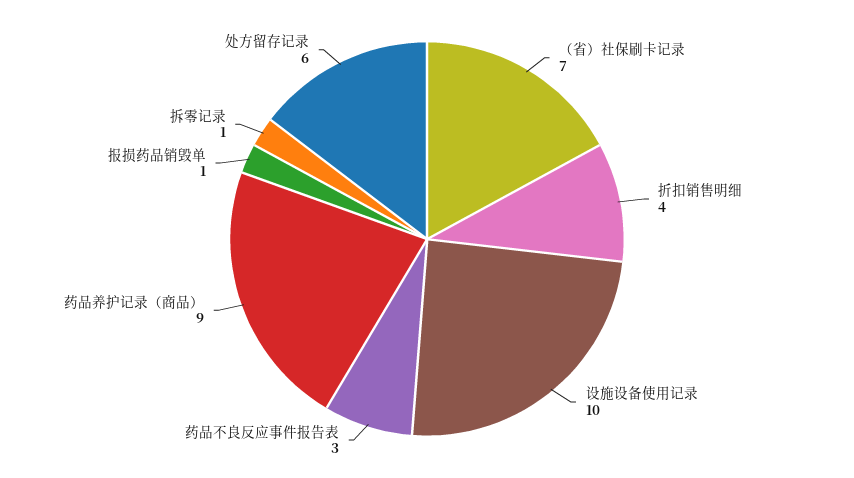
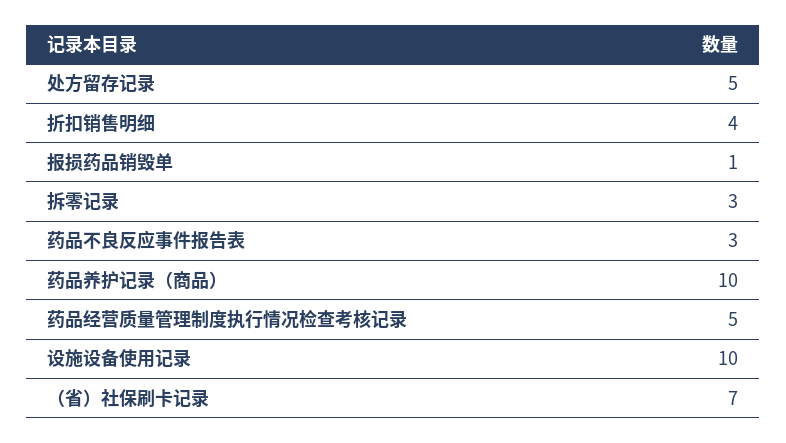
  {
    "（省）社保刷卡记录": 7,
    "折扣销售明细": 4,
    "设施设备使用记录": 10,
    "药品不良反应事件报告表": 3,
-   "药品养护记录（商品）": 9,
+   "药品养护记录（商品）": 10,
    "报损药品销毁单": 1,
-   "拆零记录": 1,
+   "拆零记录": 3,
-   "处方留存记录": 6
+   "处方留存记录": 5,
+   "药品经营质量管理制度执行情况检查考核记录": 5
  }

